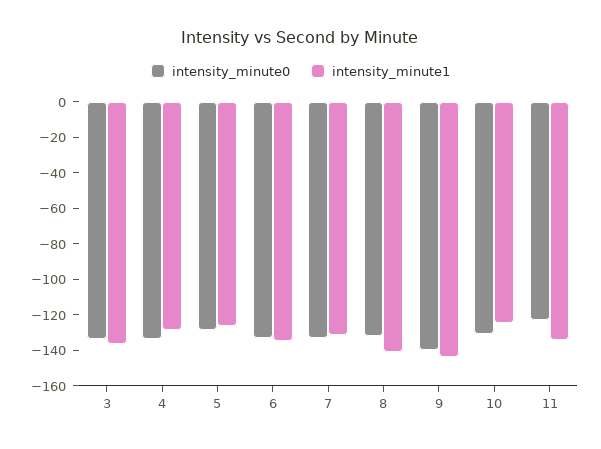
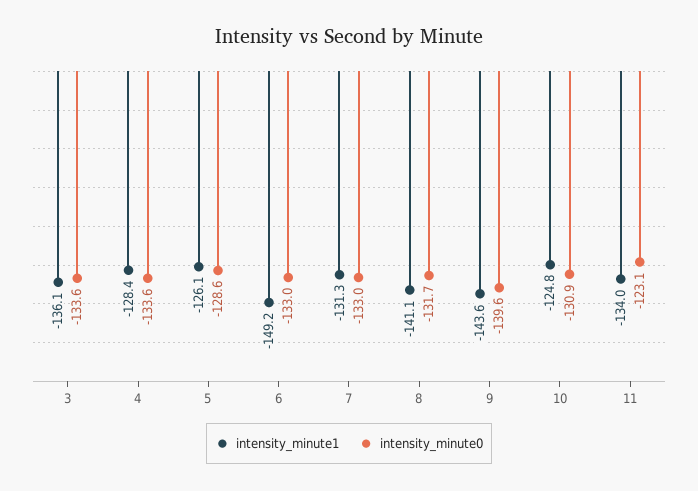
  {
    "intensity_minute0": {
      "3": -133.6,
      "4": -133.6,
      "5": -128.6,
      "6": -133,
      "7": -133,
      "8": -131.7,
      "9": -139.6,
      "10": -130.9,
      "11": -123.1
    },
    "intensity_minute1": {
      "3": -136.1,
      "4": -128.4,
      "5": -126.1,
-     "6": -135,
+     "6": -149.2,
      "7": -131.3,
      "8": -141.1,
      "9": -143.6,
      "10": -124.8,
      "11": -134
    }
  }

